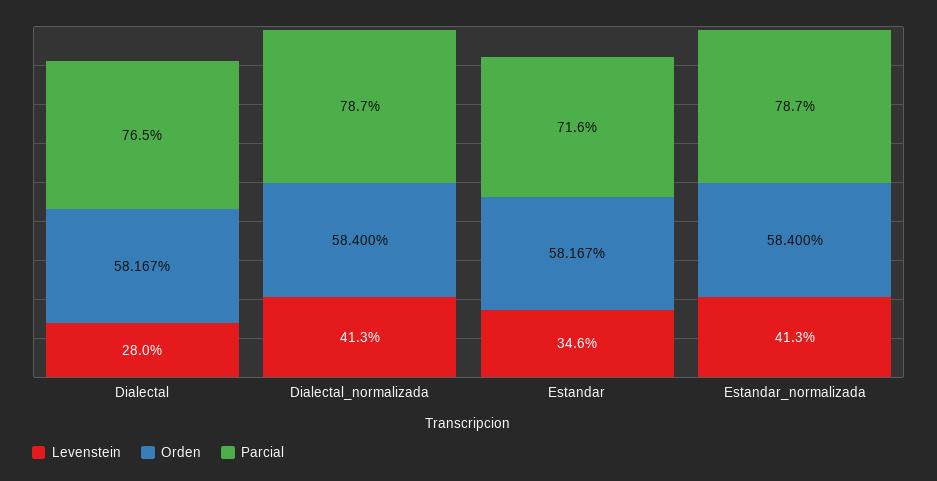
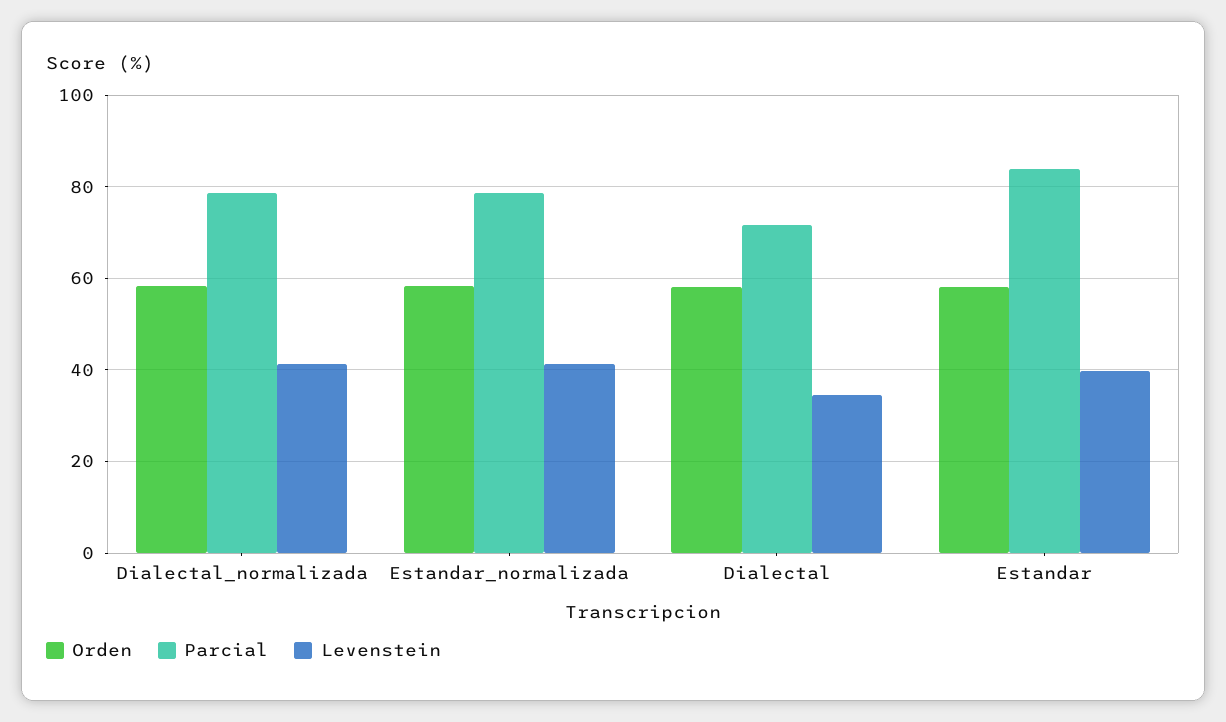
  {
    "Levenstein": {
-     "Dialectal": 28,
+     "Dialectal": 34,
      "Dialectal_normalizada": 41.3,
-     "Estandar": 34.6,
+     "Estandar": 40,
      "Estandar_normalizada": 41.3
    },
    "Orden": {
      "Dialectal": 58.167,
      "Dialectal_normalizada": 58.4,
      "Estandar": 58.167,
      "Estandar_normalizada": 58.4
    },
    "Parcial": {
-     "Dialectal": 76.5,
+     "Dialectal": 72,
      "Dialectal_normalizada": 78.7,
-     "Estandar": 71.6,
+     "Estandar": 84,
      "Estandar_normalizada": 78.7
    }
  }

